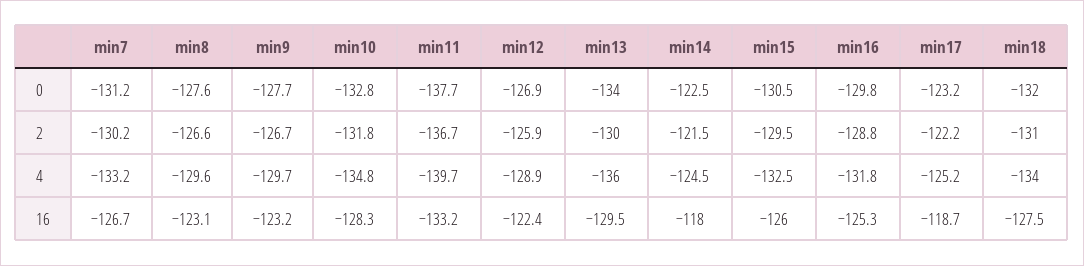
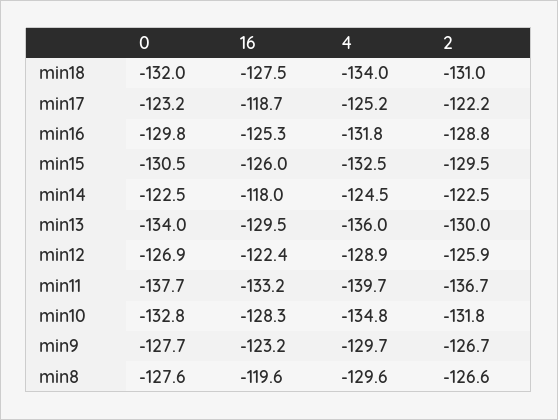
  {
-   "min7": {
-     "0": -131.2,
-     "2": -130.2,
-     "4": -133.2,
-     "16": -126.7
-   },
    "min8": {
      "0": -127.6,
      "2": -126.6,
      "4": -129.6,
-     "16": -123.1
+     "16": -119.6
    },
    "min9": {
      "0": -127.7,
      "2": -126.7,
      "4": -129.7,
      "16": -123.2
    },
    "min10": {
      "0": -132.8,
      "2": -131.8,
      "4": -134.8,
      "16": -128.3
    },
    "min11": {
      "0": -137.7,
      "2": -136.7,
      "4": -139.7,
      "16": -133.2
    },
    "min12": {
      "0": -126.9,
      "2": -125.9,
      "4": -128.9,
      "16": -122.4
    },
    "min13": {
      "0": -134,
      "2": -130,
      "4": -136,
      "16": -129.5
    },
    "min14": {
      "0": -122.5,
-     "2": -121.5,
+     "2": -122.5,
      "4": -124.5,
      "16": -118
    },
    "min15": {
      "0": -130.5,
      "2": -129.5,
      "4": -132.5,
      "16": -126
    },
    "min16": {
      "0": -129.8,
      "2": -128.8,
      "4": -131.8,
      "16": -125.3
    },
    "min17": {
      "0": -123.2,
      "2": -122.2,
      "4": -125.2,
      "16": -118.7
    },
    "min18": {
      "0": -132,
      "2": -131,
      "4": -134,
      "16": -127.5
    }
  }

